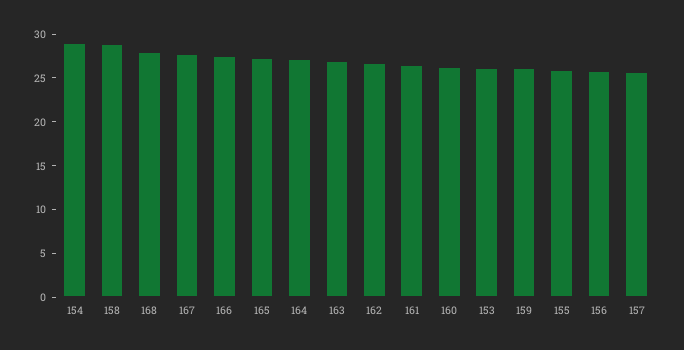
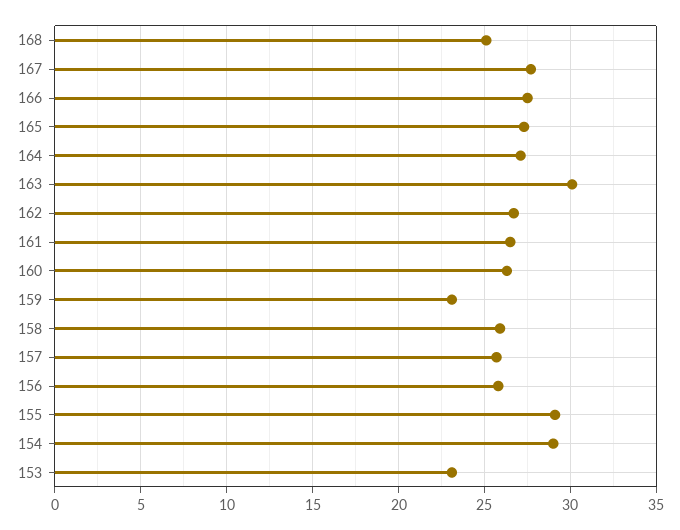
  {
    "154": 29,
-   "158": 29,
+   "158": 26,
-   "168": 28,
+   "168": 25,
    "167": 27.5,
    "166": 27.5,
    "165": 27.5,
    "164": 27,
-   "163": 27,
+   "163": 30,
    "162": 26.5,
    "161": 26.5,
    "160": 26.5,
-   "153": 26,
+   "153": 23,
-   "159": 26,
+   "159": 23,
-   "155": 26,
+   "155": 29,
    "156": 26,
    "157": 25.5
  }

